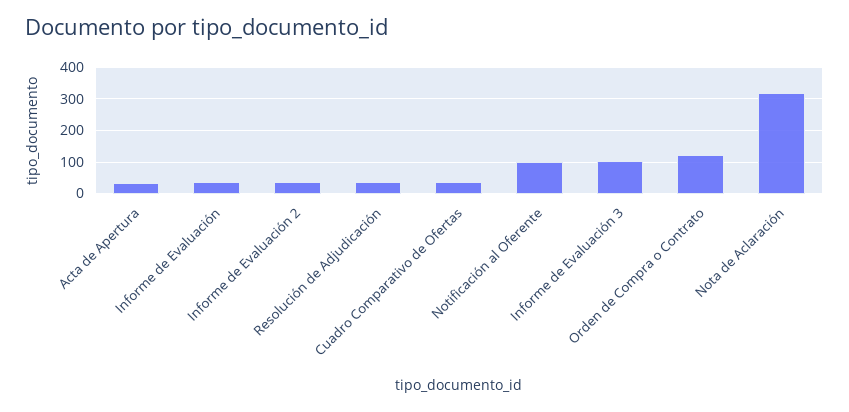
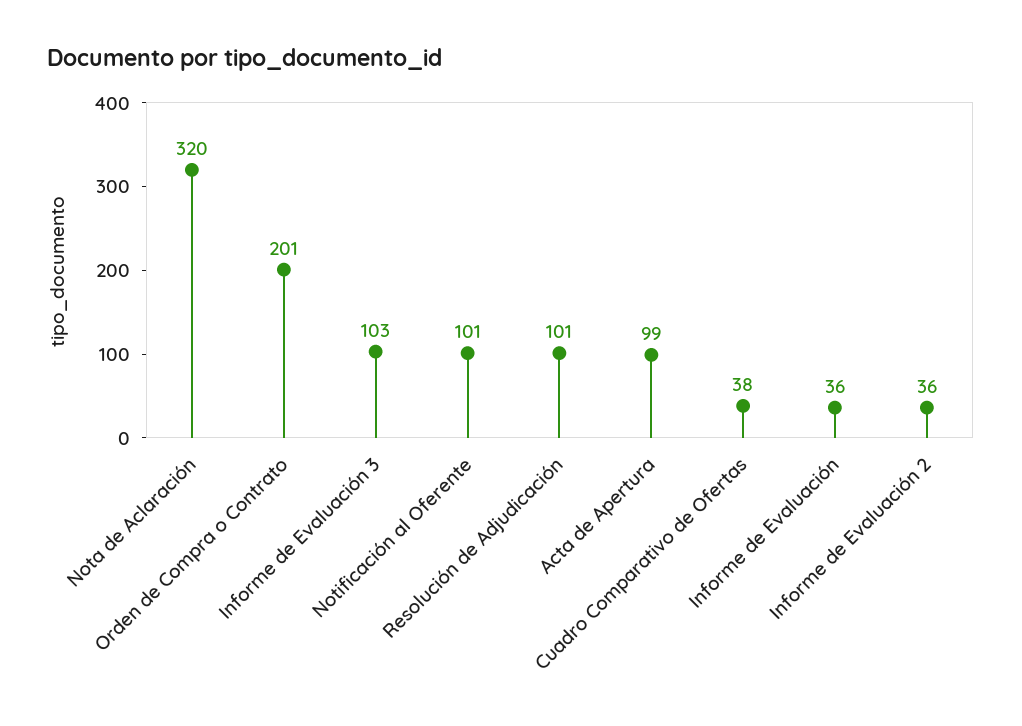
  {
-   "Acta de Apertura": 40,
+   "Acta de Apertura": 99,
    "Informe de Evaluación": 36,
    "Informe de Evaluación 2": 36,
-   "Resolución de Adjudicación": 40,
+   "Resolución de Adjudicación": 101,
    "Cuadro Comparativo de Ofertas": 38,
    "Notificación al Oferente": 101,
    "Informe de Evaluación 3": 103,
-   "Orden de Compra o Contrato": 120,
+   "Orden de Compra o Contrato": 201,
    "Nota de Aclaración": 320
  }

